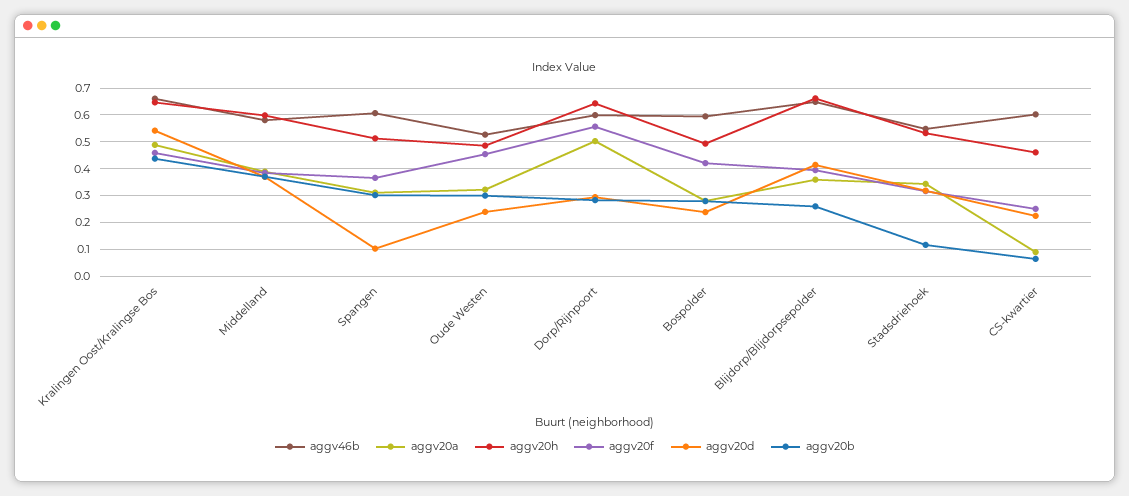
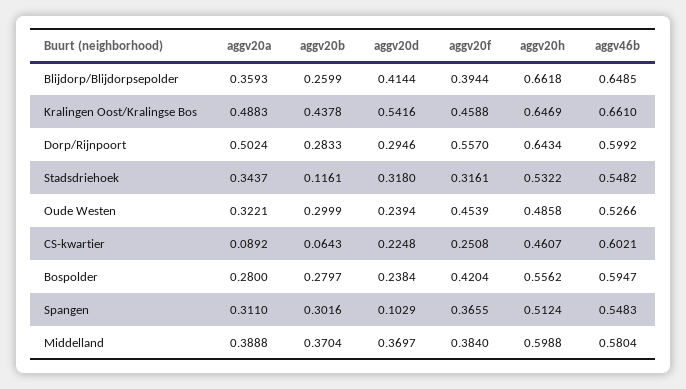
  {
    "aggv46b": {
      "Kralingen Oost/Kralingse Bos": 0.661,
      "Middelland": 0.5804,
-     "Spangen": 0.6,
+     "Spangen": 0.5483,
      "Oude Westen": 0.5266,
      "Dorp/Rijnpoort": 0.5992,
      "Bospolder": 0.5947,
      "Blijdorp/Blijdorpsepolder": 0.6485,
      "Stadsdriehoek": 0.5482,
      "CS-kwartier": 0.6021
    },
    "aggv20a": {
      "Kralingen Oost/Kralingse Bos": 0.4883,
      "Middelland": 0.3888,
      "Spangen": 0.311,
      "Oude Westen": 0.3221,
      "Dorp/Rijnpoort": 0.5024,
      "Bospolder": 0.28,
      "Blijdorp/Blijdorpsepolder": 0.3593,
      "Stadsdriehoek": 0.3437,
      "CS-kwartier": 0.0892
    },
    "aggv20h": {
      "Kralingen Oost/Kralingse Bos": 0.6469,
      "Middelland": 0.5988,
      "Spangen": 0.5124,
      "Oude Westen": 0.4858,
      "Dorp/Rijnpoort": 0.6434,
-     "Bospolder": 0.5,
+     "Bospolder": 0.5562,
      "Blijdorp/Blijdorpsepolder": 0.6618,
      "Stadsdriehoek": 0.5322,
      "CS-kwartier": 0.4607
    },
    "aggv20f": {
      "Kralingen Oost/Kralingse Bos": 0.4588,
      "Middelland": 0.384,
      "Spangen": 0.3655,
      "Oude Westen": 0.4539,
      "Dorp/Rijnpoort": 0.557,
      "Bospolder": 0.4204,
      "Blijdorp/Blijdorpsepolder": 0.3944,
      "Stadsdriehoek": 0.3161,
      "CS-kwartier": 0.2508
    },
    "aggv20d": {
      "Kralingen Oost/Kralingse Bos": 0.5416,
      "Middelland": 0.3697,
      "Spangen": 0.1029,
      "Oude Westen": 0.2394,
      "Dorp/Rijnpoort": 0.2946,
      "Bospolder": 0.2384,
      "Blijdorp/Blijdorpsepolder": 0.4144,
      "Stadsdriehoek": 0.318,
      "CS-kwartier": 0.2248
    },
    "aggv20b": {
      "Kralingen Oost/Kralingse Bos": 0.4378,
      "Middelland": 0.3704,
      "Spangen": 0.3016,
      "Oude Westen": 0.2999,
      "Dorp/Rijnpoort": 0.2833,
      "Bospolder": 0.2797,
      "Blijdorp/Blijdorpsepolder": 0.2599,
      "Stadsdriehoek": 0.1161,
      "CS-kwartier": 0.0643
    }
  }

